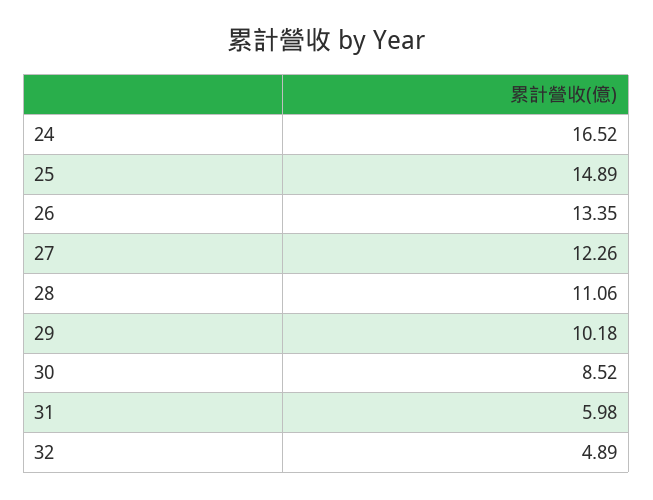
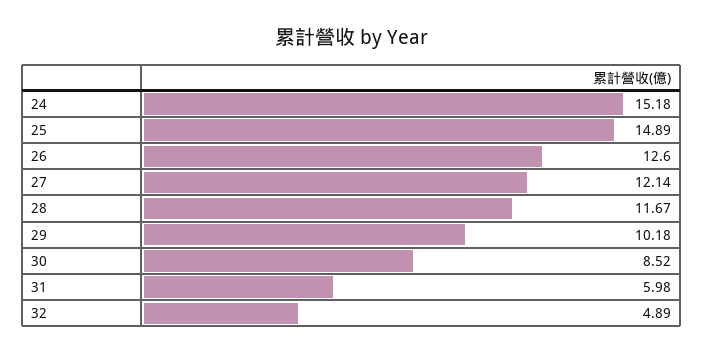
  {
-   "24": 16.52,
+   "24": 15.18,
    "25": 14.89,
-   "26": 13.35,
+   "26": 12.6,
-   "27": 12.26,
+   "27": 12.14,
-   "28": 11.06,
+   "28": 11.67,
    "29": 10.18,
    "30": 8.52,
    "31": 5.98,
    "32": 4.89
  }

